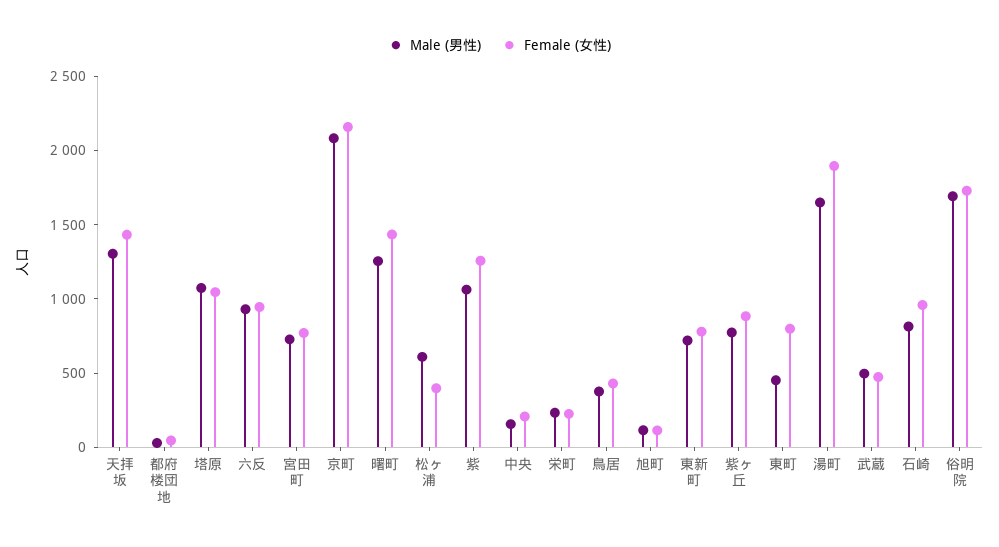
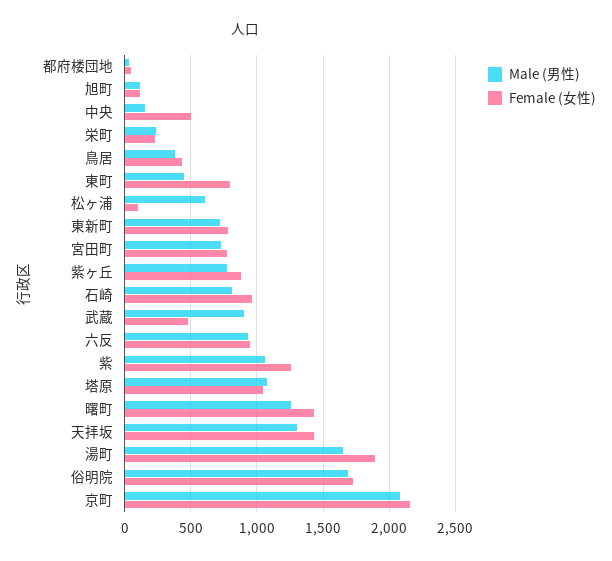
  {
    "Male (男性)": {
      "天拝坂": 1300,
      "都府楼団地": 50,
      "塔原": 1050,
      "六反": 950,
      "宮田町": 750,
      "京町": 2100,
      "曙町": 1250,
      "松ヶ浦": 600,
      "紫": 1050,
      "中央": 150,
      "栄町": 250,
      "鳥居": 400,
      "旭町": 100,
      "東新町": 700,
      "紫ヶ丘": 750,
      "東町": 450,
      "湯町": 1650,
-     "武蔵": 500,
+     "武蔵": 900,
      "石崎": 800,
      "俗明院": 1700
    },
    "Female (女性)": {
      "天拝坂": 1450,
      "都府楼団地": 50,
      "塔原": 1050,
      "六反": 950,
      "宮田町": 750,
      "京町": 2150,
      "曙町": 1450,
-     "松ヶ浦": 400,
+     "松ヶ浦": 100,
      "紫": 1250,
-     "中央": 200,
+     "中央": 500,
      "栄町": 250,
      "鳥居": 450,
      "旭町": 100,
      "東新町": 800,
      "紫ヶ丘": 900,
      "東町": 800,
      "湯町": 1900,
      "武蔵": 500,
      "石崎": 950,
      "俗明院": 1750
    }
  }

